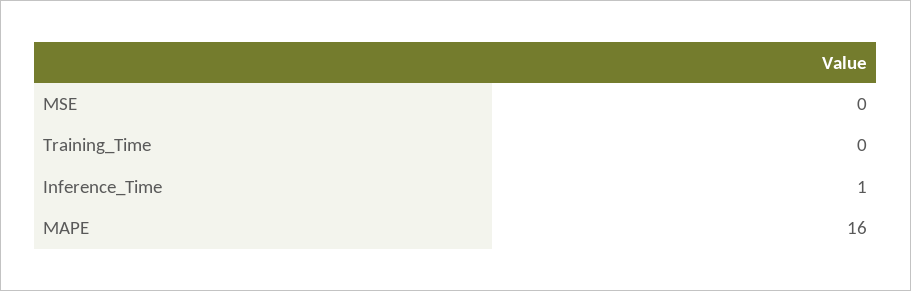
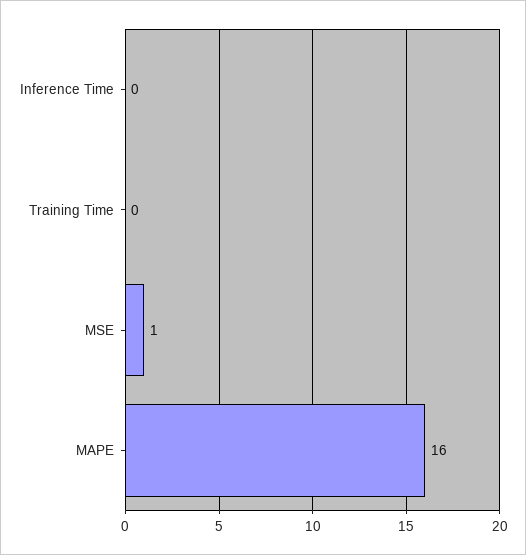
  {
-   "MSE": 0,
+   "MSE": 1,
    "Training_Time": 0,
-   "Inference_Time": 1,
+   "Inference_Time": 0,
    "MAPE": 16
  }

